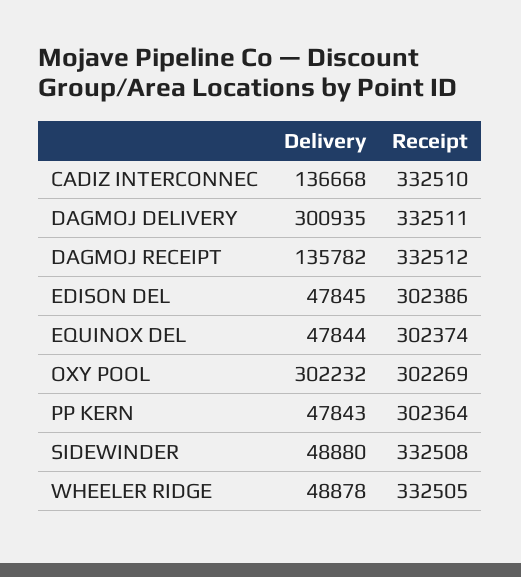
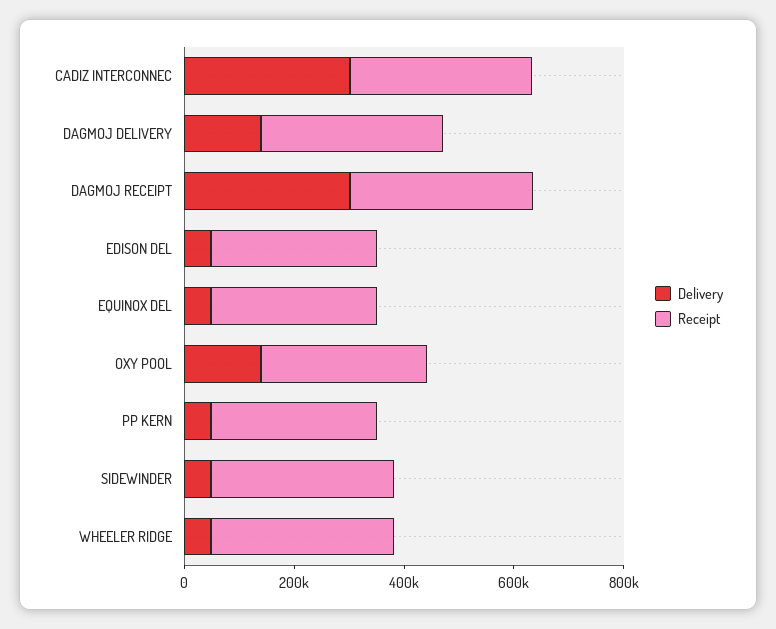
  {
    "Delivery": {
-     "CADIZ INTERCONNEC": 136668,
+     "CADIZ INTERCONNEC": 300000,
-     "DAGMOJ DELIVERY": 300935,
+     "DAGMOJ DELIVERY": 150000,
-     "DAGMOJ RECEIPT": 135782,
+     "DAGMOJ RECEIPT": 300000,
      "EDISON DEL": 47845,
      "EQUINOX DEL": 47844,
-     "OXY POOL": 302232,
+     "OXY POOL": 150000,
      "PP KERN": 47843,
      "SIDEWINDER": 48880,
      "WHEELER RIDGE": 48878
    },
    "Receipt": {
      "CADIZ INTERCONNEC": 332510,
      "DAGMOJ DELIVERY": 332511,
      "DAGMOJ RECEIPT": 332512,
      "EDISON DEL": 302386,
      "EQUINOX DEL": 302374,
      "OXY POOL": 302269,
      "PP KERN": 302364,
      "SIDEWINDER": 332508,
      "WHEELER RIDGE": 332505
    }
  }

